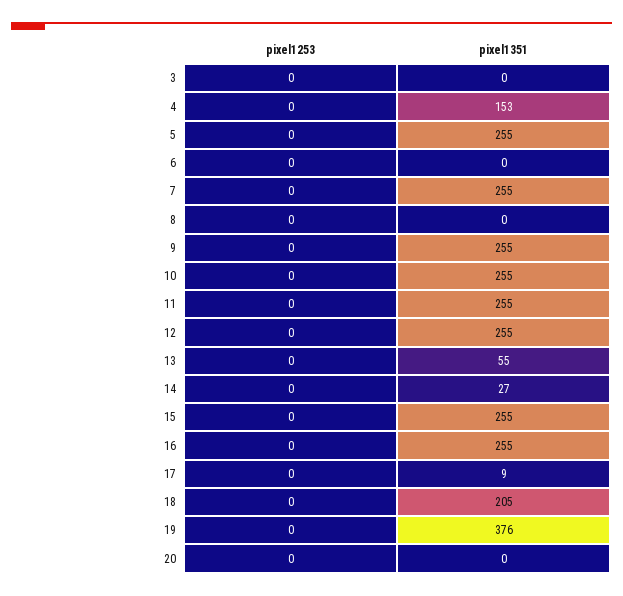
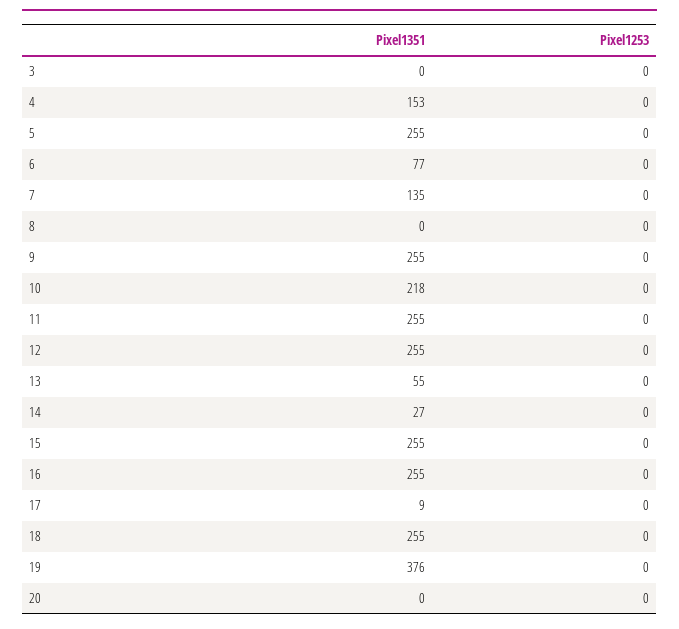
  {
    "pixel1253": {
      "3": 0,
      "4": 0,
      "5": 0,
      "6": 0,
      "7": 0,
      "8": 0,
      "9": 0,
      "10": 0,
      "11": 0,
      "12": 0,
      "13": 0,
      "14": 0,
      "15": 0,
      "16": 0,
      "17": 0,
      "18": 0,
      "19": 0,
      "20": 0
    },
    "pixel1351": {
      "3": 0,
      "4": 153,
      "5": 255,
-     "6": 0,
+     "6": 77,
-     "7": 255,
+     "7": 135,
      "8": 0,
      "9": 255,
-     "10": 255,
+     "10": 218,
      "11": 255,
      "12": 255,
      "13": 55,
      "14": 27,
      "15": 255,
      "16": 255,
      "17": 9,
-     "18": 205,
+     "18": 255,
      "19": 376,
      "20": 0
    }
  }

